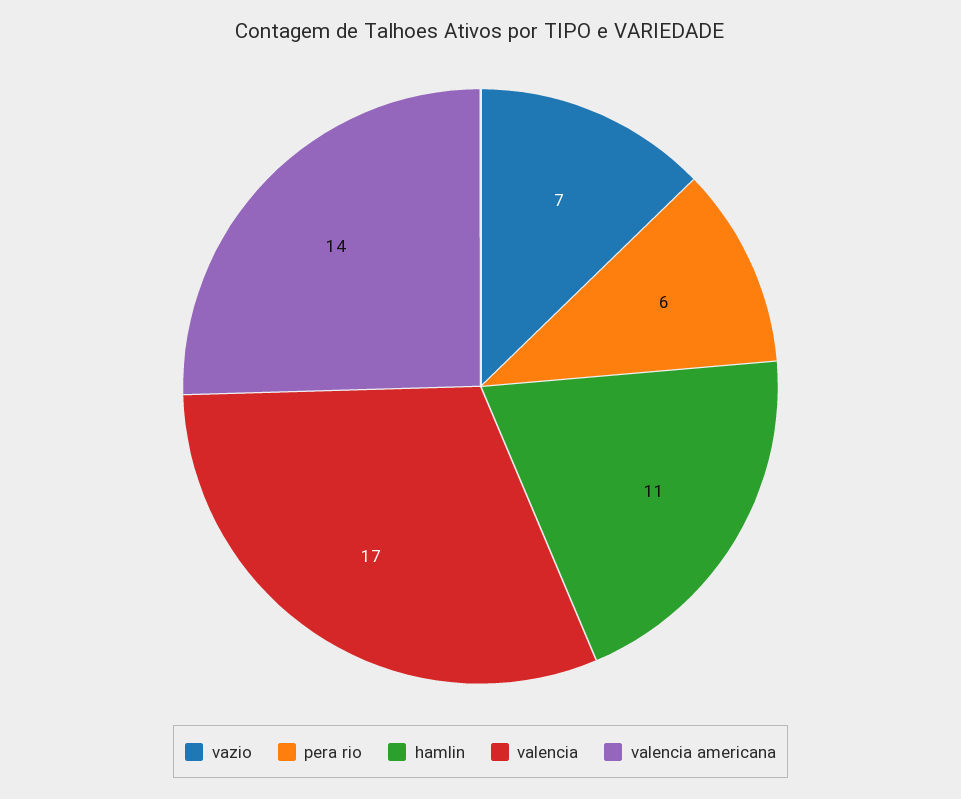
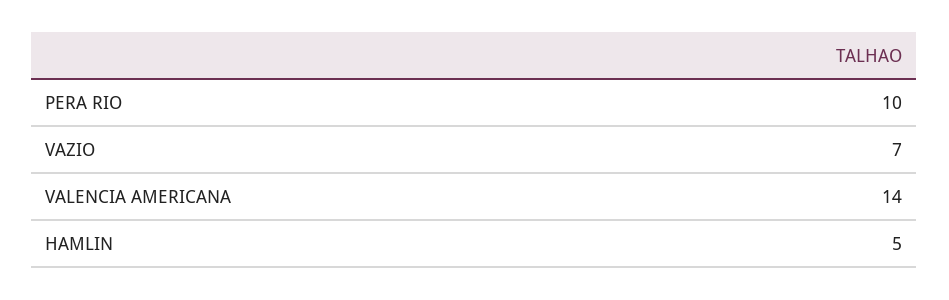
  {
    "vazio": 7,
-   "pera rio": 6,
+   "pera rio": 10,
-   "hamlin": 11,
+   "hamlin": 5,
-   "valencia": 17,
    "valencia americana": 14
  }

